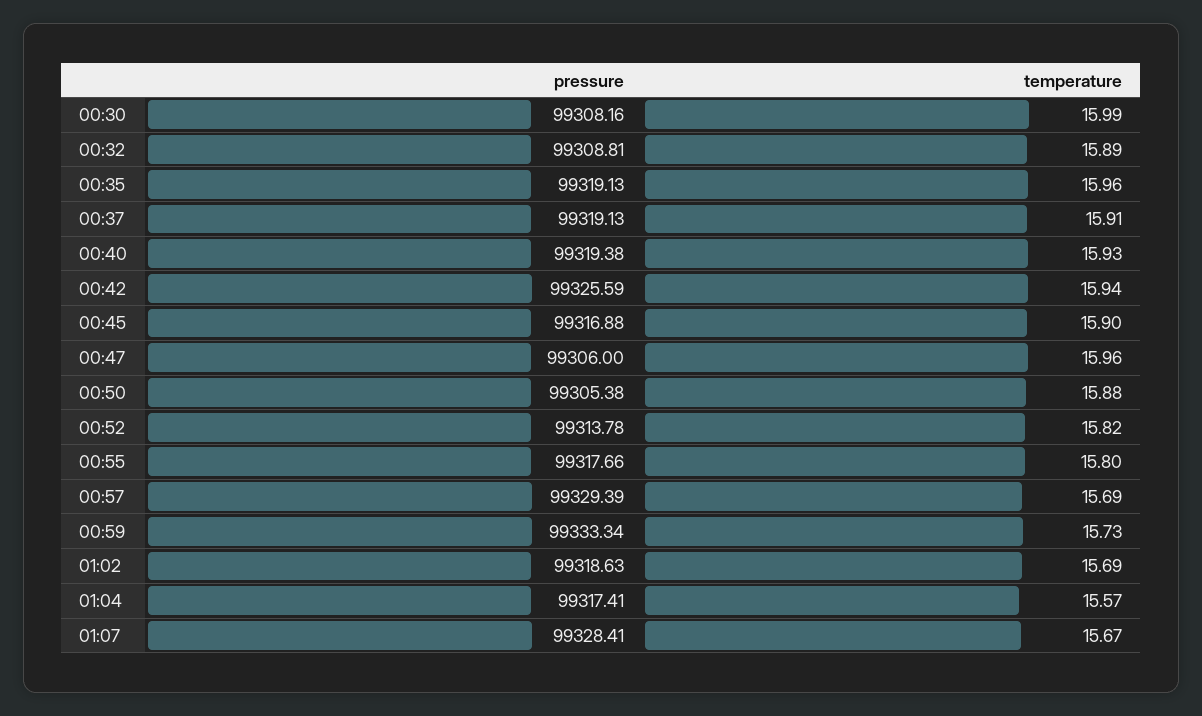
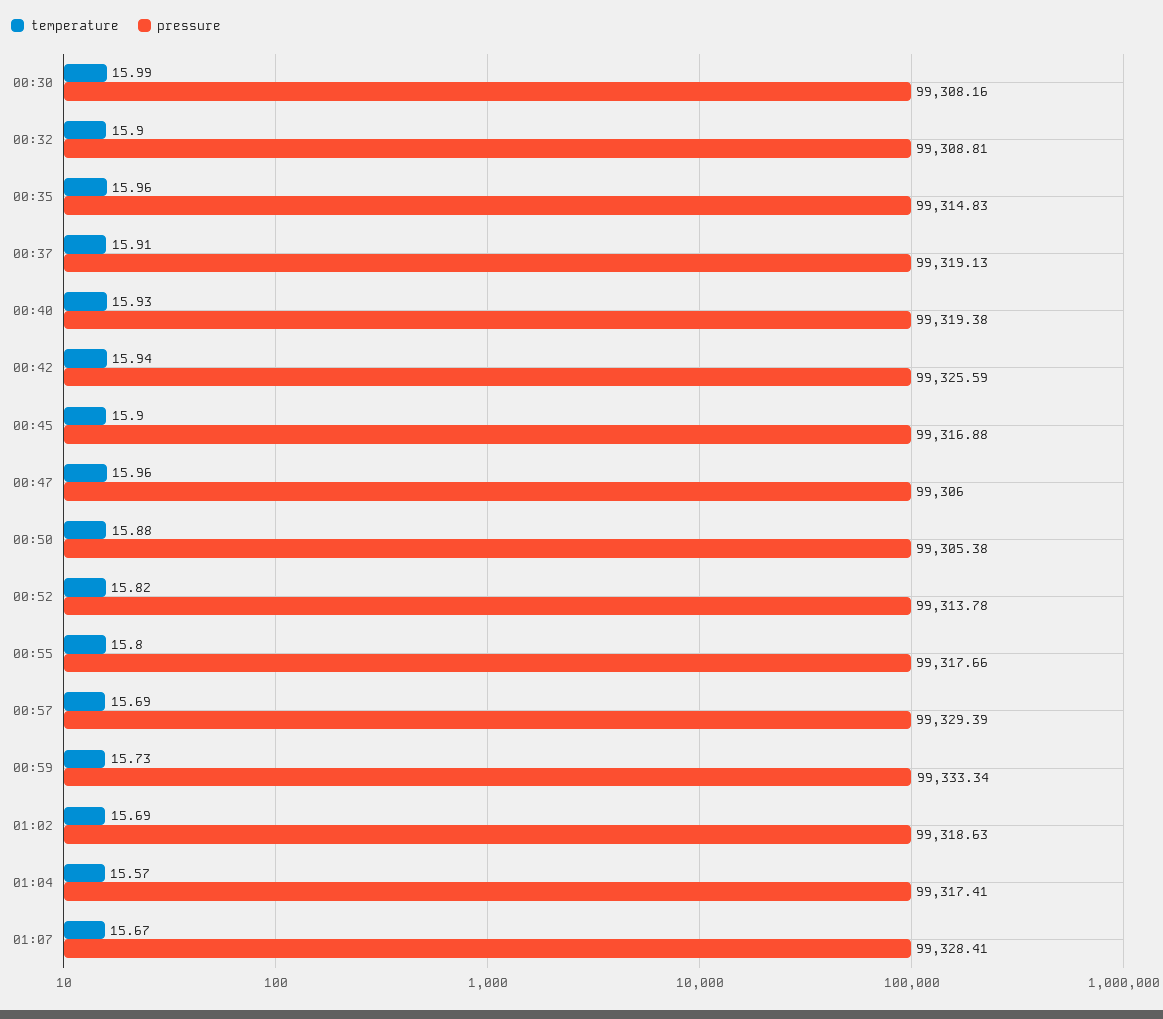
  {
    "pressure": {
      "00:30": 99308.16,
      "00:32": 99308.81,
-     "00:35": 99319.13,
+     "00:35": 99314.83,
      "00:37": 99319.13,
      "00:40": 99319.38,
      "00:42": 99325.59,
      "00:45": 99316.88,
      "00:47": 99306,
      "00:50": 99305.38,
      "00:52": 99313.78,
      "00:55": 99317.66,
      "00:57": 99329.39,
      "00:59": 99333.34,
      "01:02": 99318.63,
      "01:04": 99317.41,
      "01:07": 99328.41
    },
    "temperature": {
      "00:30": 15.99,
-     "00:32": 15.89,
+     "00:32": 15.9,
      "00:35": 15.96,
      "00:37": 15.91,
      "00:40": 15.93,
      "00:42": 15.94,
      "00:45": 15.9,
      "00:47": 15.96,
      "00:50": 15.88,
      "00:52": 15.82,
      "00:55": 15.8,
      "00:57": 15.69,
      "00:59": 15.73,
      "01:02": 15.69,
      "01:04": 15.57,
      "01:07": 15.67
    }
  }

